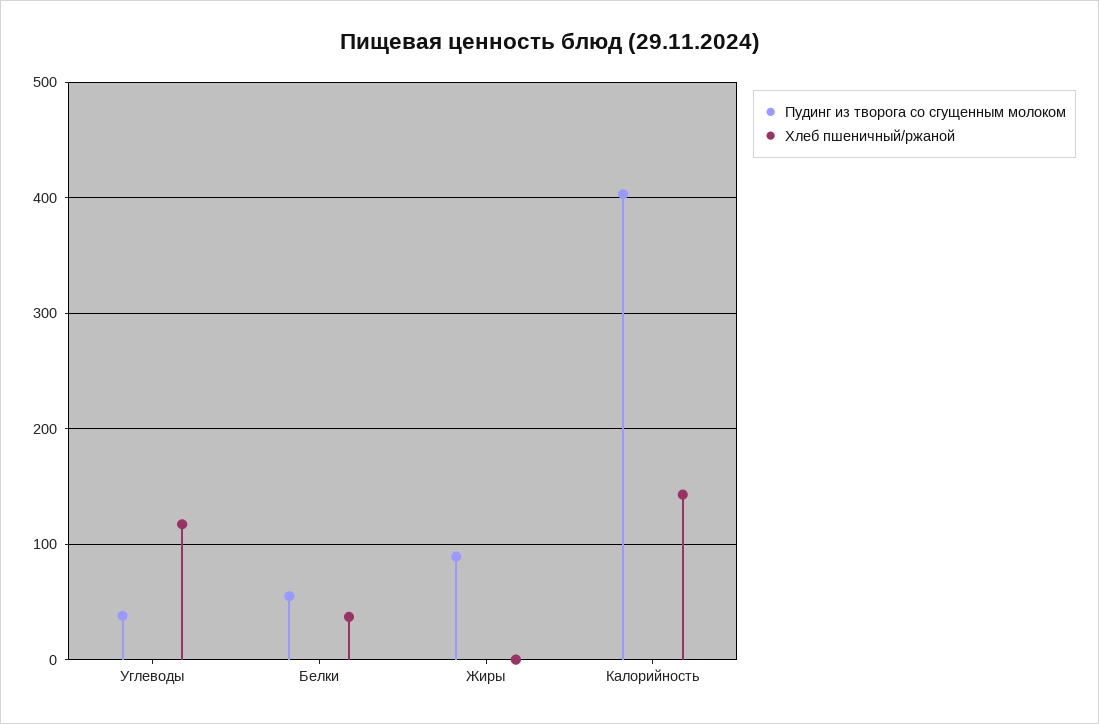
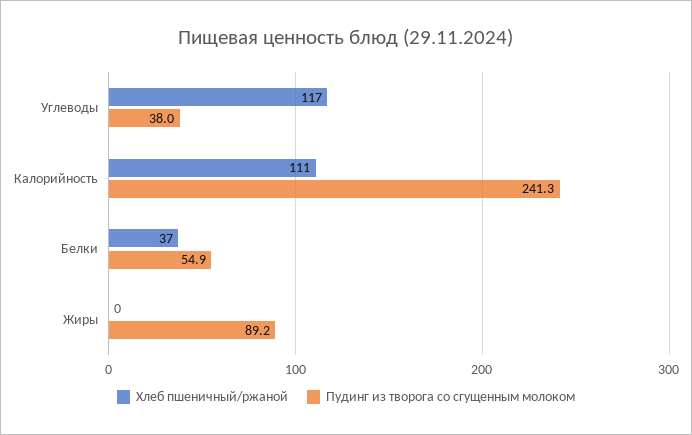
  {
    "Пудинг из творога со сгущенным молоком": {
      "Углеводы": 38,
      "Белки": 54.9,
      "Жиры": 89.2,
-     "Калорийность": 400
+     "Калорийность": 241.3
    },
    "Хлеб пшеничный/ржаной": {
      "Углеводы": 117,
      "Белки": 37,
      "Жиры": 0,
-     "Калорийность": 140
+     "Калорийность": 111
    }
  }

